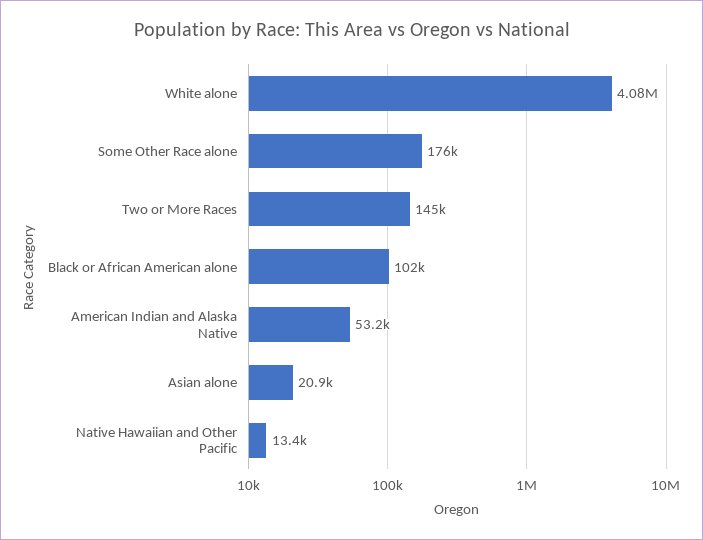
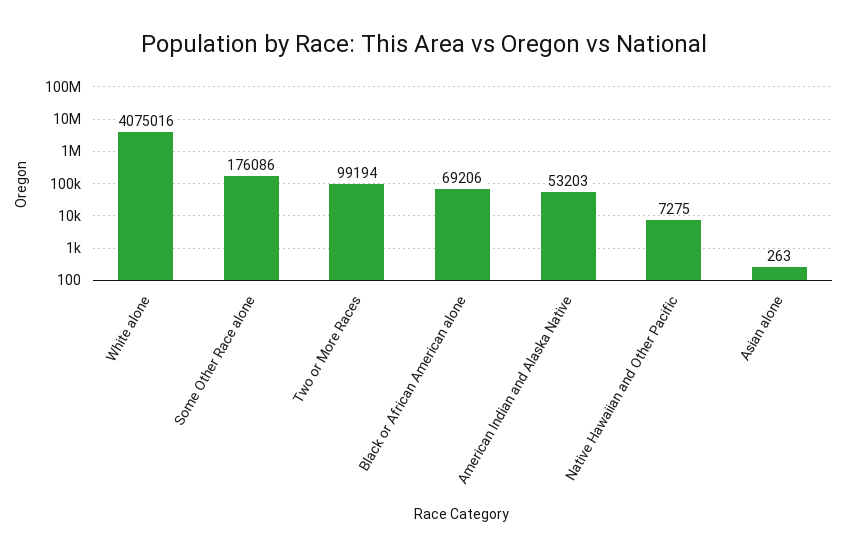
  {
    "White alone": 4075016,
    "Some Other Race alone": 176086,
-   "Two or More Races": 145000,
+   "Two or More Races": 99194,
-   "Black or African American alone": 102000,
+   "Black or African American alone": 69206,
    "American Indian and Alaska Native": 53203,
-   "Asian alone": 20900,
+   "Asian alone": 263,
-   "Native Hawaiian and Other Pacific": 13400
+   "Native Hawaiian and Other Pacific": 7275
  }

